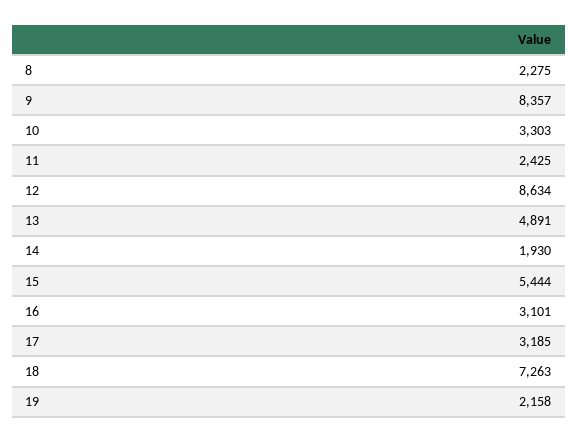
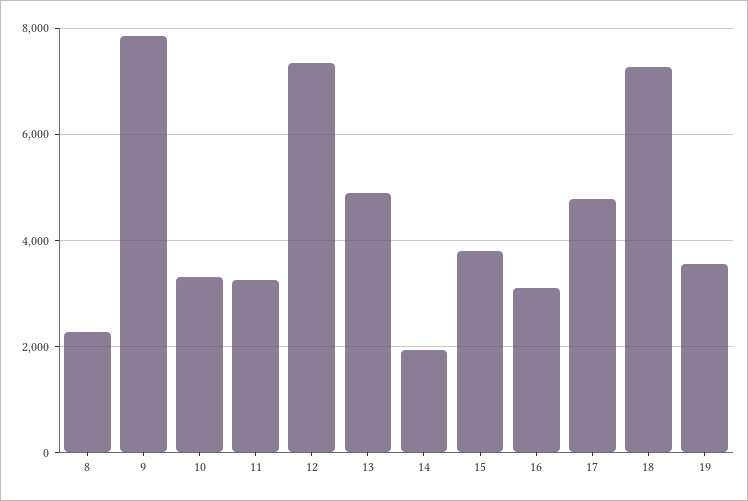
  {
    "8": 2275,
-   "9": 8357,
+   "9": 7800,
    "10": 3303,
-   "11": 2425,
+   "11": 3200,
-   "12": 8634,
+   "12": 7400,
    "13": 4891,
    "14": 1930,
-   "15": 5444,
+   "15": 3800,
    "16": 3101,
-   "17": 3185,
+   "17": 4800,
    "18": 7263,
-   "19": 2158
+   "19": 3600
  }

